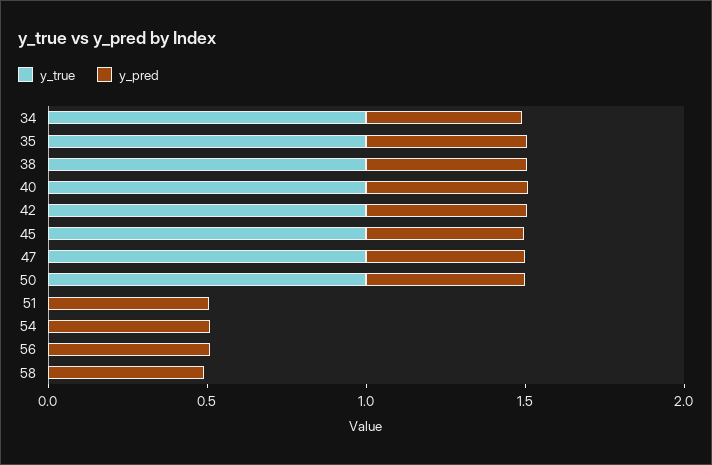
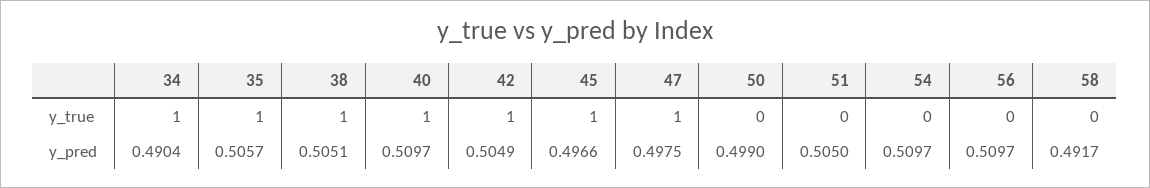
  {
    "y_true": {
      "34": 1,
      "35": 1,
      "38": 1,
      "40": 1,
      "42": 1,
      "45": 1,
      "47": 1,
-     "50": 1,
+     "50": 0,
      "51": 0,
      "54": 0,
      "56": 0,
      "58": 0
    },
    "y_pred": {
      "34": 0.4904,
      "35": 0.5057,
      "38": 0.5051,
      "40": 0.5097,
      "42": 0.5049,
      "45": 0.4966,
      "47": 0.4975,
      "50": 0.499,
      "51": 0.505,
      "54": 0.5097,
      "56": 0.5097,
      "58": 0.4917
    }
  }

